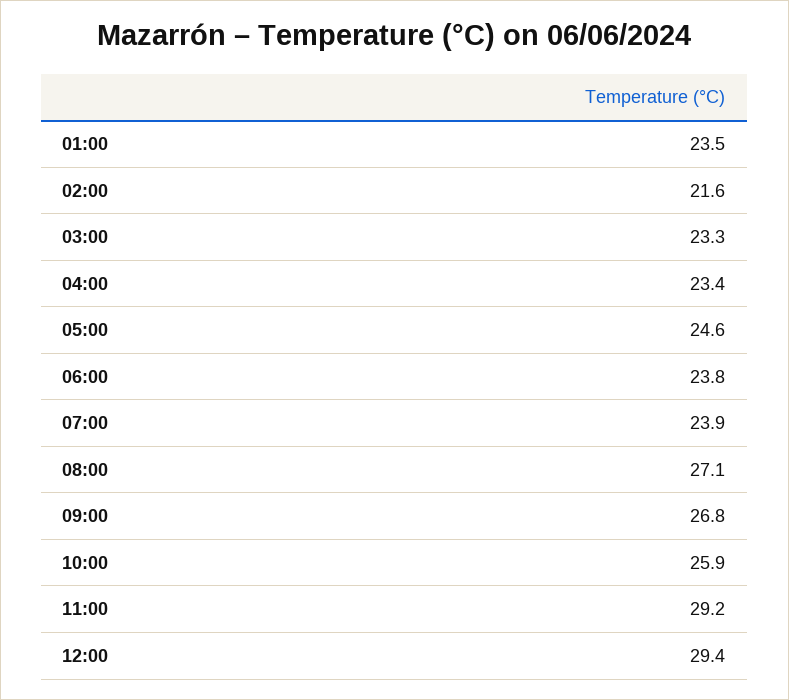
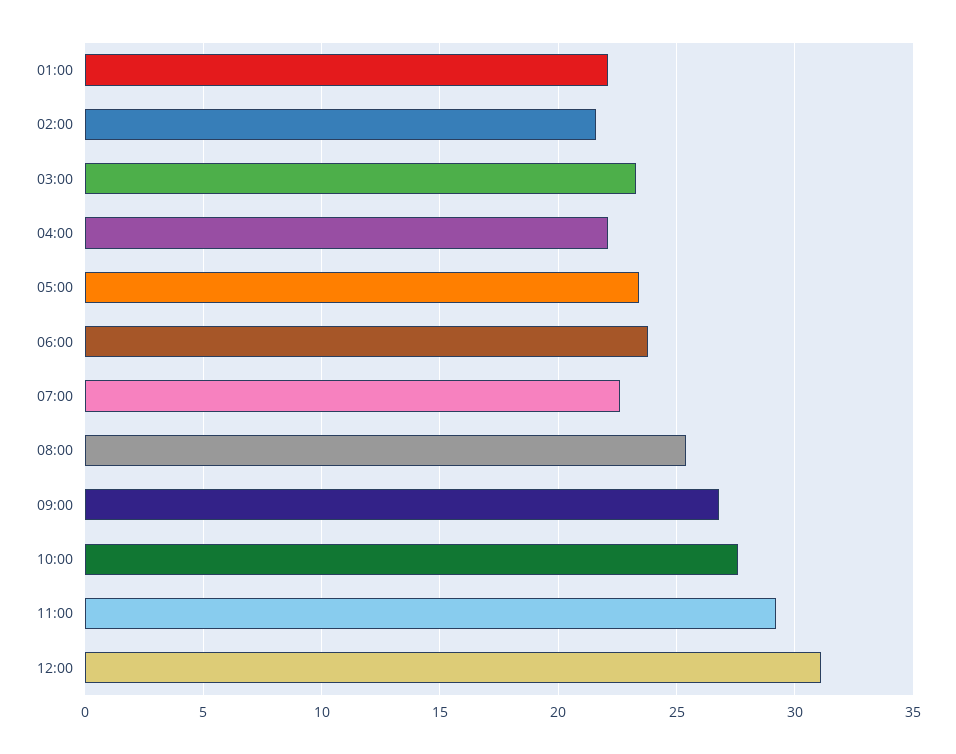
  {
-   "01:00": 23.5,
+   "01:00": 22,
    "02:00": 21.6,
    "03:00": 23.3,
-   "04:00": 23.4,
+   "04:00": 22,
-   "05:00": 24.6,
+   "05:00": 23.5,
    "06:00": 23.8,
-   "07:00": 23.9,
+   "07:00": 22.5,
-   "08:00": 27.1,
+   "08:00": 25.5,
    "09:00": 26.8,
-   "10:00": 25.9,
+   "10:00": 27.5,
    "11:00": 29.2,
-   "12:00": 29.4
+   "12:00": 31
  }

